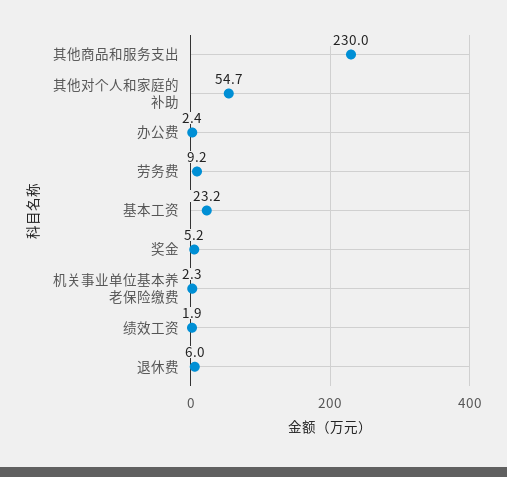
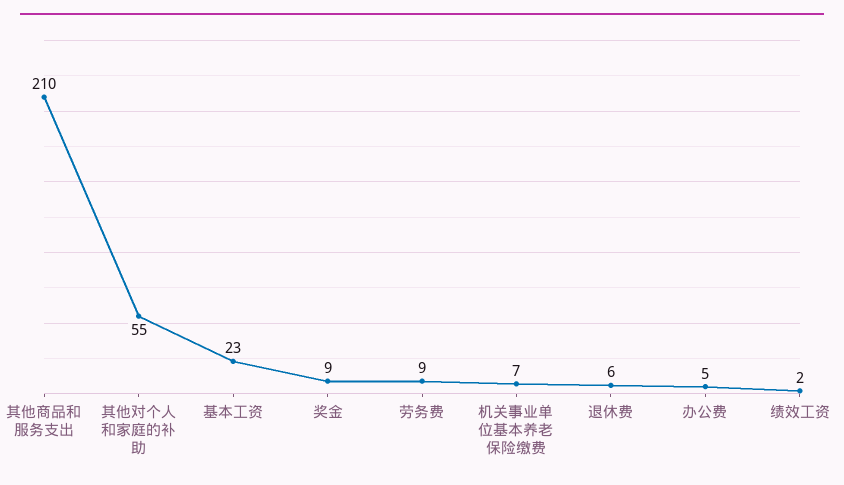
  {
-   "其他商品和服务支出": 230,
+   "其他商品和服务支出": 210,
    "其他对个人和家庭的补助": 54.7,
-   "办公费": 2.4,
+   "办公费": 5,
    "劳务费": 9.2,
    "基本工资": 23.2,
-   "奖金": 5.2,
+   "奖金": 9,
-   "机关事业单位基本养老保险缴费": 2.3,
+   "机关事业单位基本养老保险缴费": 7,
    "绩效工资": 1.9,
    "退休费": 6
  }

